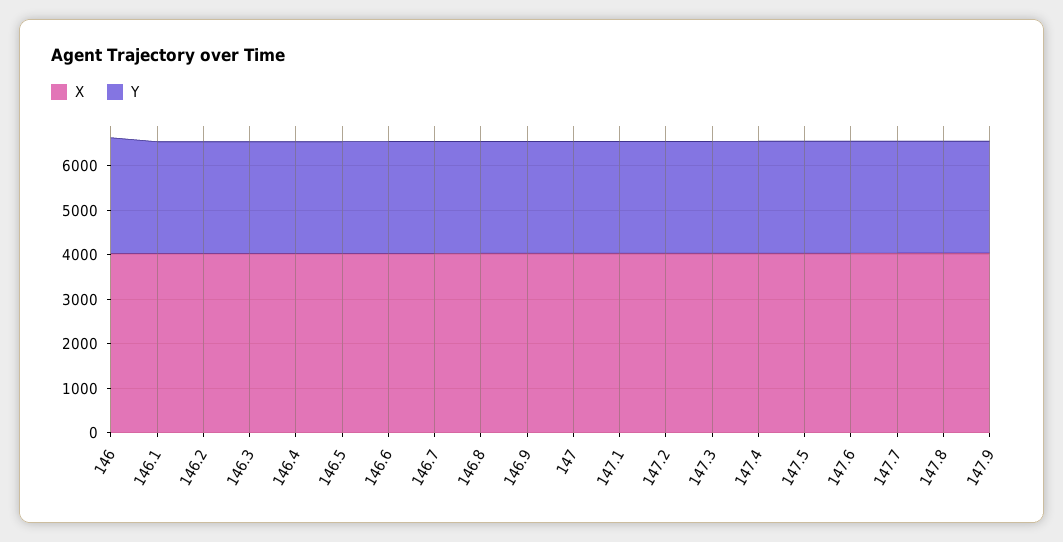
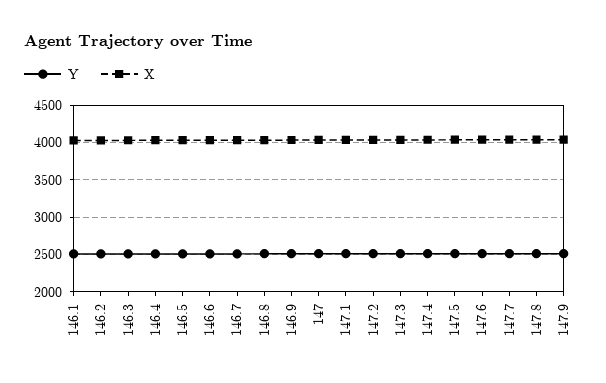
  {
    "X": {
-     "146": 4000,
      "146.1": 4000,
      "146.2": 4000,
      "146.3": 4000,
      "146.4": 4000,
      "146.5": 4000,
      "146.6": 4000,
      "146.7": 4000,
      "146.8": 4000,
      "146.9": 4000,
      "147": 4000,
      "147.1": 4000,
      "147.2": 4000,
      "147.3": 4000,
      "147.4": 4000,
      "147.5": 4000,
      "147.6": 4000,
      "147.7": 4000,
      "147.8": 4000,
      "147.9": 4000
    },
    "Y": {
-     "146": 2600,
      "146.1": 2500,
      "146.2": 2500,
      "146.3": 2500,
      "146.4": 2500,
      "146.5": 2500,
      "146.6": 2500,
      "146.7": 2500,
      "146.8": 2500,
      "146.9": 2500,
      "147": 2500,
      "147.1": 2500,
      "147.2": 2500,
      "147.3": 2500,
      "147.4": 2500,
      "147.5": 2500,
      "147.6": 2500,
      "147.7": 2500,
      "147.8": 2500,
      "147.9": 2500
    }
  }

